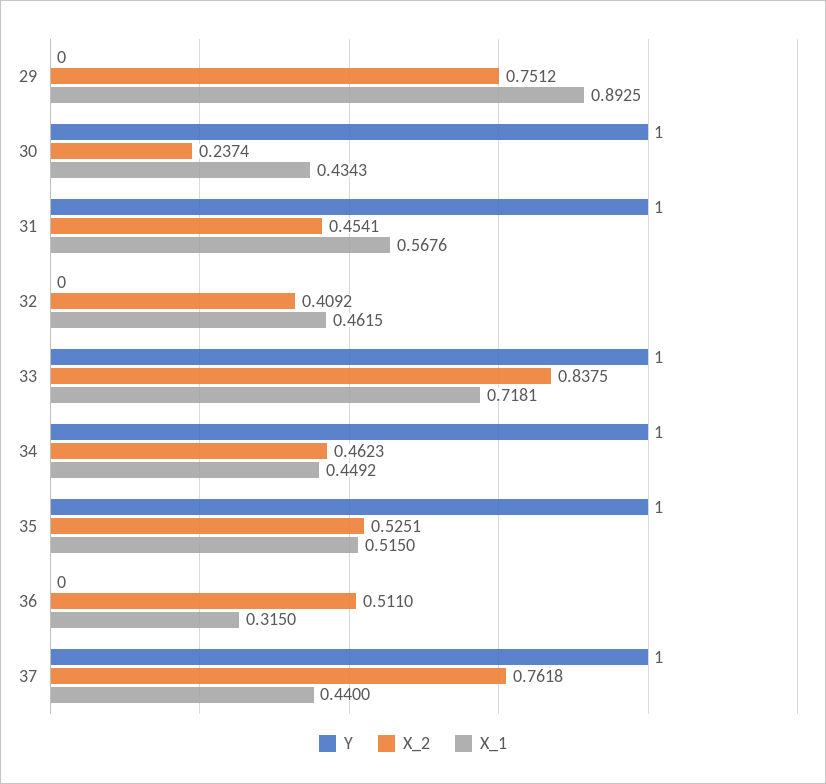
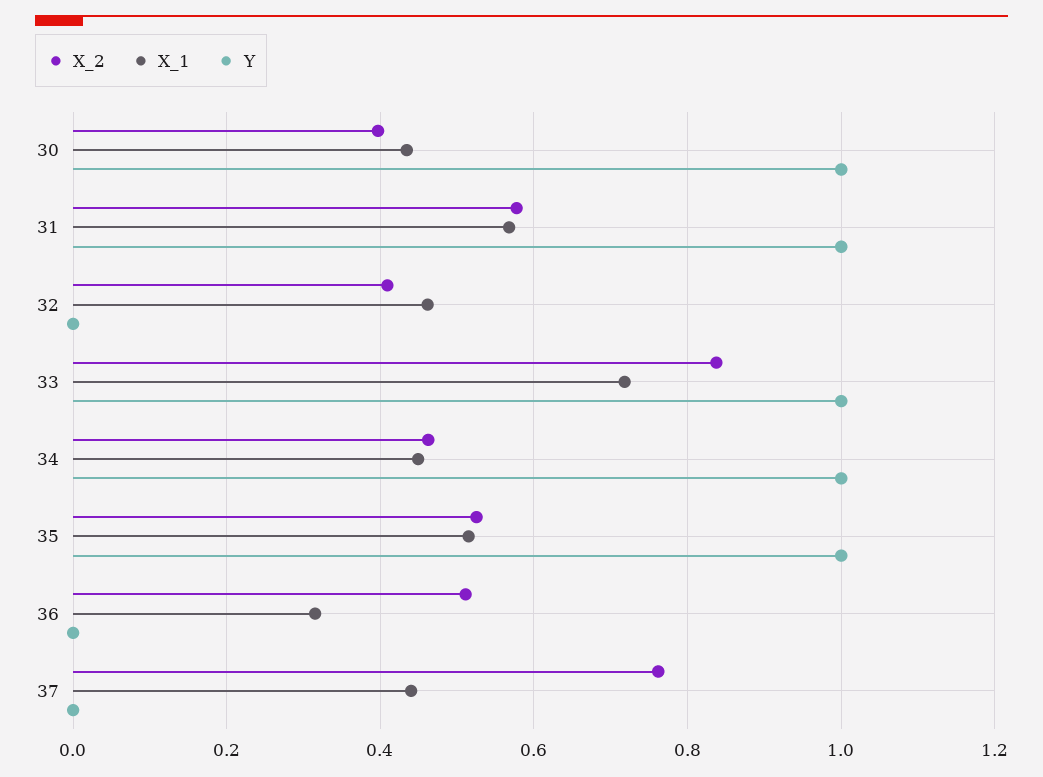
  {
    "Y": {
-     "29": 0,
      "30": 1,
      "31": 1,
      "32": 0,
      "33": 1,
      "34": 1,
      "35": 1,
      "36": 0,
-     "37": 1
+     "37": 0
    },
    "X_2": {
-     "29": 0.7512,
-     "30": 0.2374,
+     "30": 0.4,
-     "31": 0.4541,
+     "31": 0.58,
      "32": 0.4092,
      "33": 0.8375,
      "34": 0.4623,
      "35": 0.5251,
      "36": 0.511,
      "37": 0.7618
    },
    "X_1": {
-     "29": 0.8925,
      "30": 0.4343,
      "31": 0.5676,
      "32": 0.4615,
      "33": 0.7181,
      "34": 0.4492,
      "35": 0.515,
      "36": 0.315,
      "37": 0.44
    }
  }

